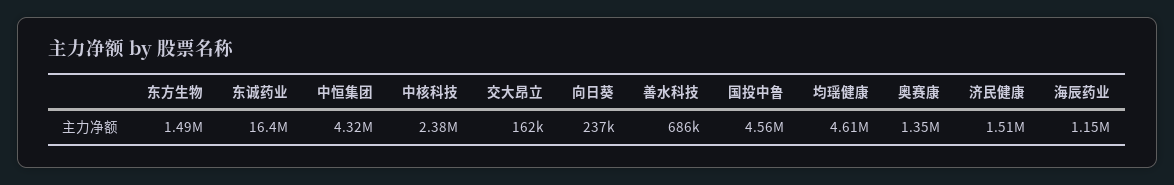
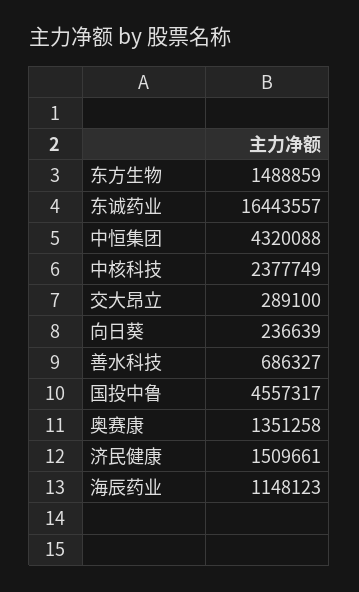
  {
    "东方生物": 1488859,
    "东诚药业": 16443557,
    "中恒集团": 4320088,
    "中核科技": 2377749,
-   "交大昂立": 162000,
+   "交大昂立": 289100,
    "向日葵": 236639,
    "善水科技": 686327,
    "国投中鲁": 4557317,
-   "均瑶健康": 4610000,
    "奥赛康": 1351258,
    "济民健康": 1509661,
    "海辰药业": 1148123
  }

